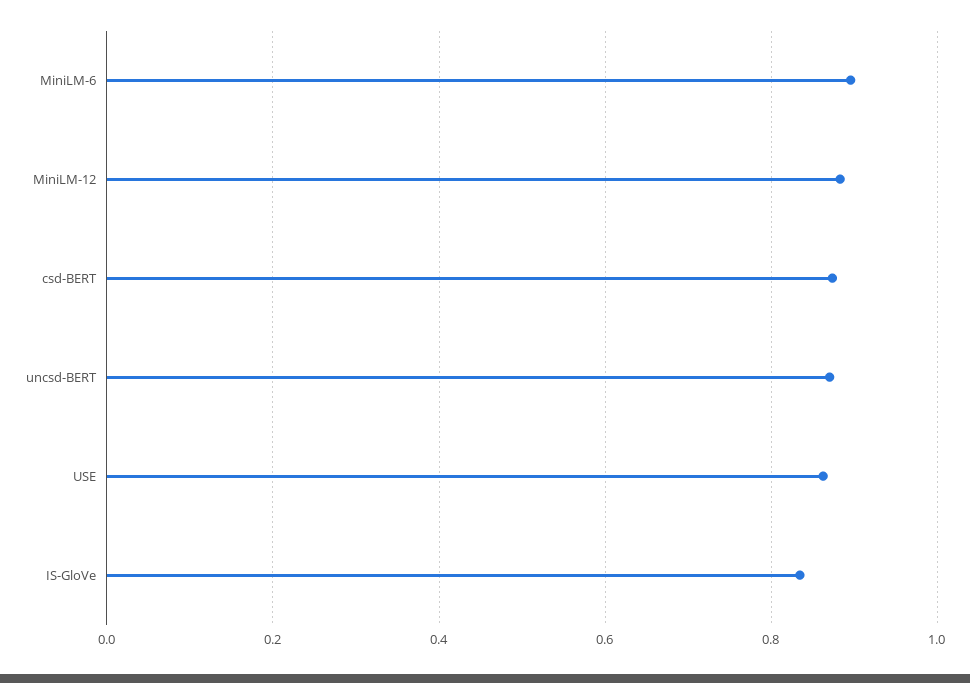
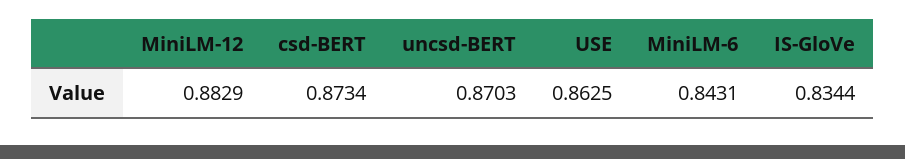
  {
-   "MiniLM-6": 0.9,
+   "MiniLM-6": 0.8431,
    "MiniLM-12": 0.8829,
    "csd-BERT": 0.8734,
    "uncsd-BERT": 0.8703,
    "USE": 0.8625,
    "IS-GloVe": 0.8344
  }

